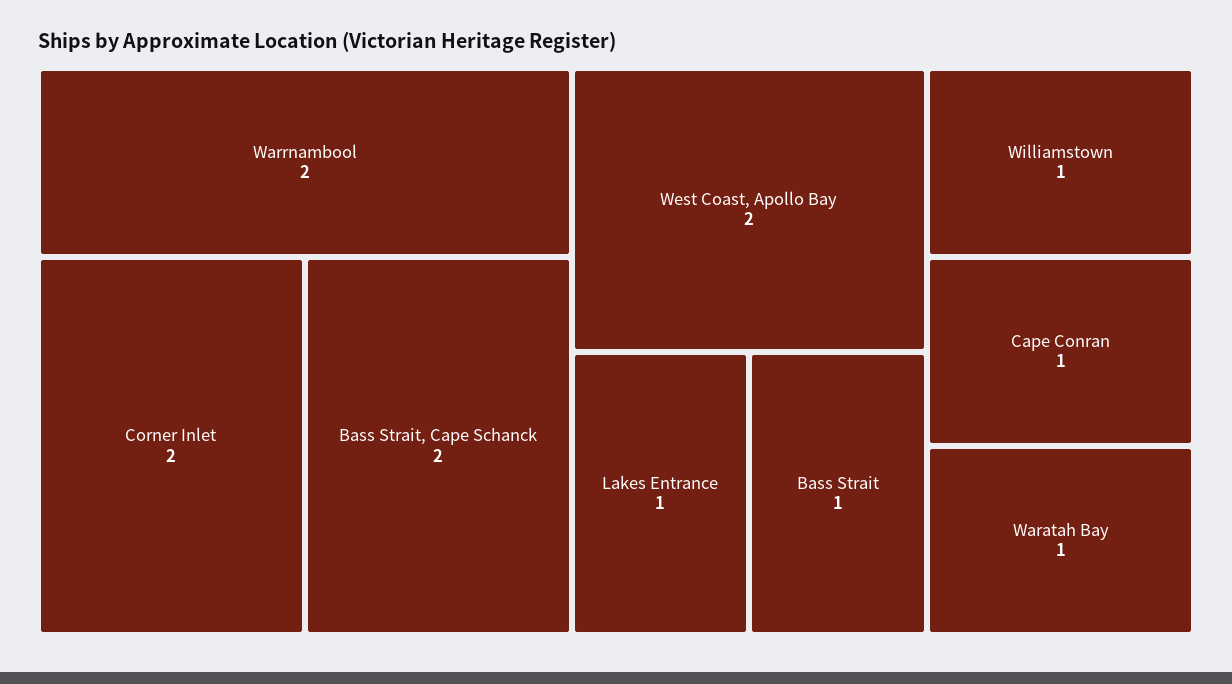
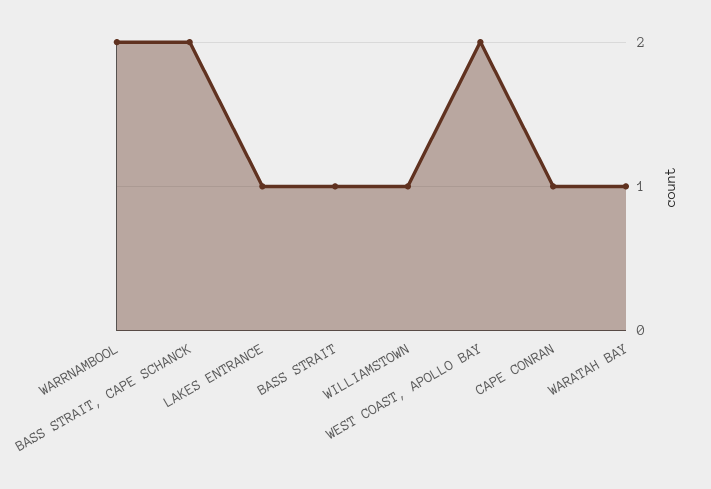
  {
    "Warrnambool": 2,
-   "Corner Inlet": 2,
    "Bass Strait, Cape Schanck": 2,
    "West Coast, Apollo Bay": 2,
    "Lakes Entrance": 1,
    "Bass Strait": 1,
    "Williamstown": 1,
    "Cape Conran": 1,
    "Waratah Bay": 1
  }

